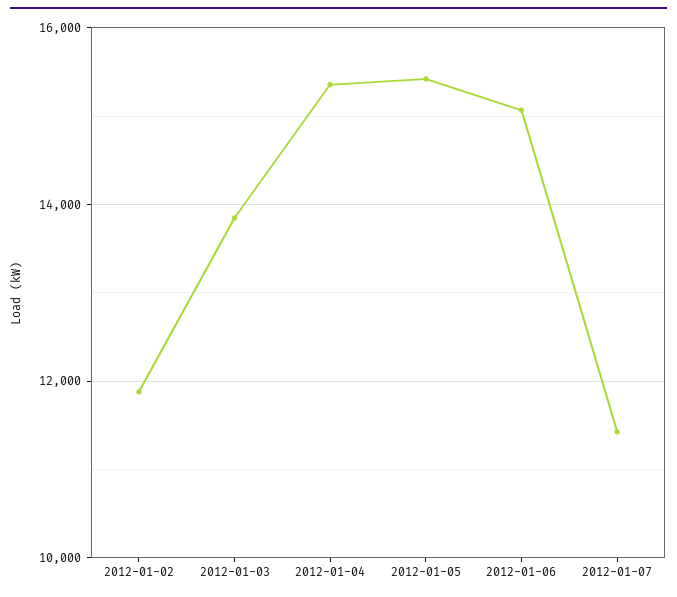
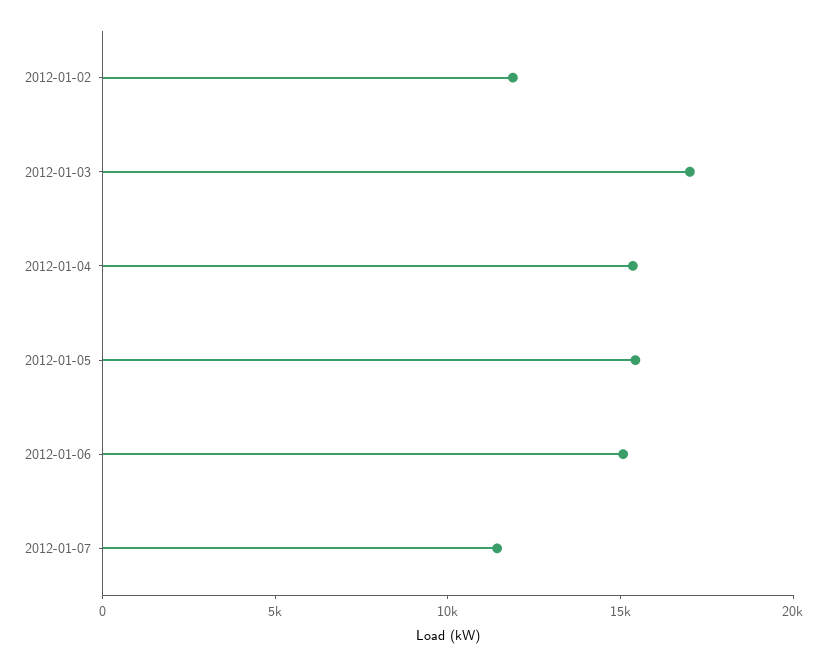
  {
    "2012-01-02": 11800,
-   "2012-01-03": 13800,
+   "2012-01-03": 17000,
    "2012-01-04": 15400,
    "2012-01-05": 15400,
    "2012-01-06": 15000,
    "2012-01-07": 11400
  }

